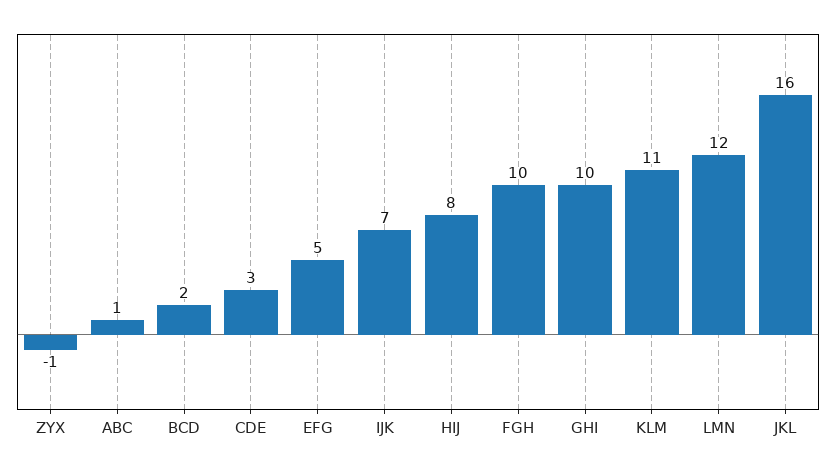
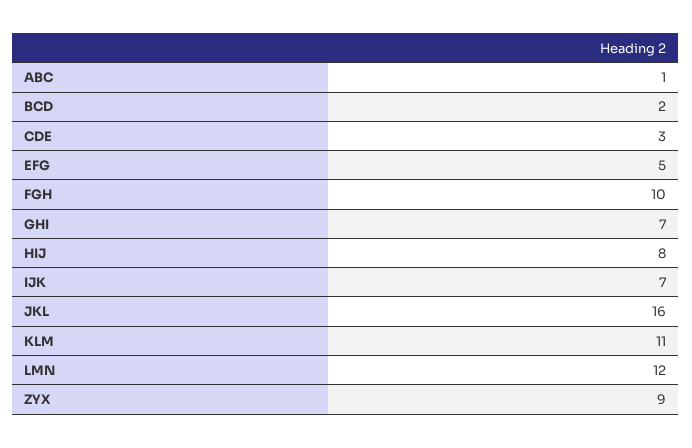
  {
-   "ZYX": -1,
+   "ZYX": 9,
    "ABC": 1,
    "BCD": 2,
    "CDE": 3,
    "EFG": 5,
    "IJK": 7,
    "HIJ": 8,
    "FGH": 10,
-   "GHI": 10,
+   "GHI": 7,
    "KLM": 11,
    "LMN": 12,
    "JKL": 16
  }

